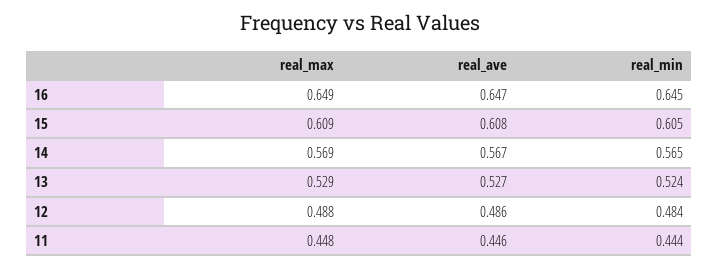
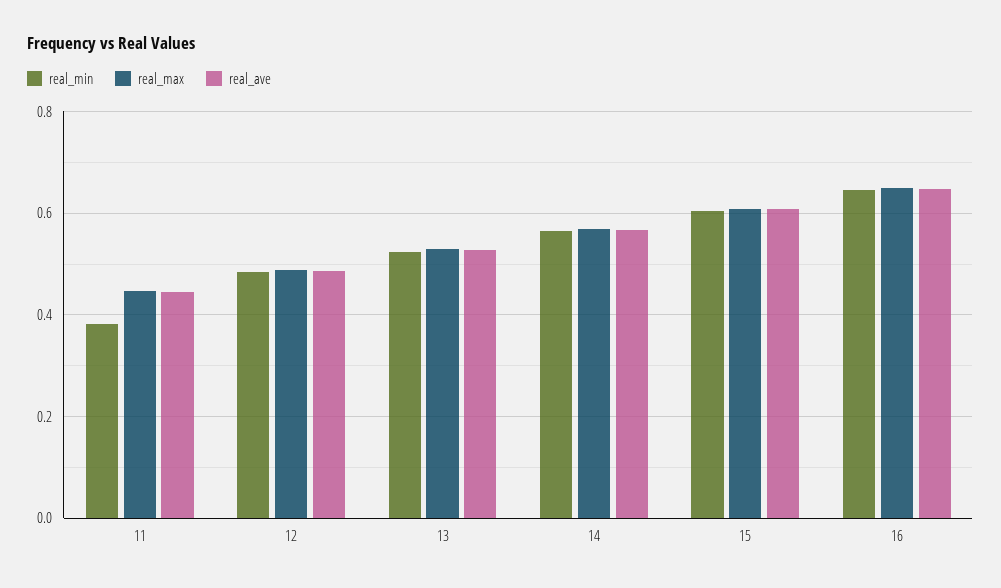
  {
    "real_max": {
      "16": 0.649,
      "15": 0.609,
      "14": 0.569,
      "13": 0.529,
      "12": 0.488,
      "11": 0.448
    },
    "real_ave": {
      "16": 0.647,
      "15": 0.608,
      "14": 0.567,
      "13": 0.527,
      "12": 0.486,
      "11": 0.446
    },
    "real_min": {
      "16": 0.645,
      "15": 0.605,
      "14": 0.565,
      "13": 0.524,
      "12": 0.484,
-     "11": 0.444
+     "11": 0.38
    }
  }

